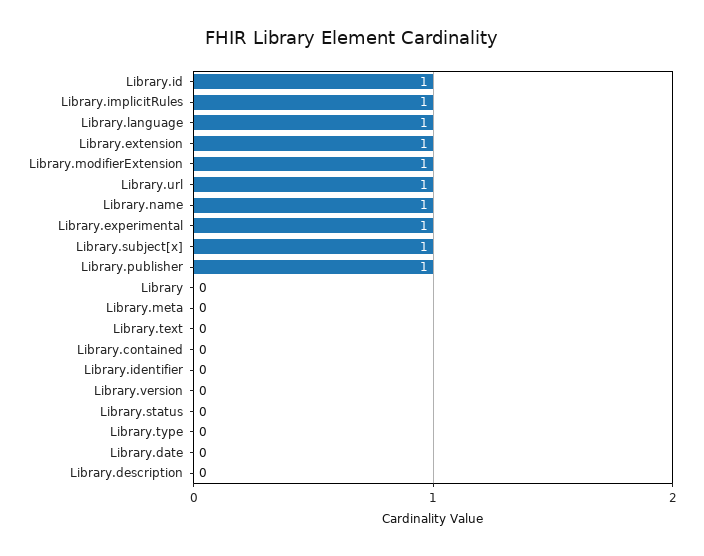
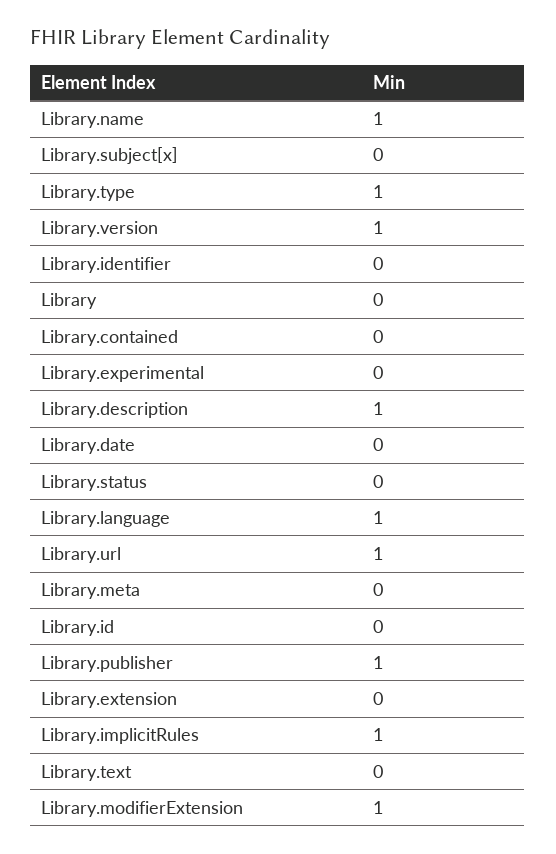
  {
-   "Library.id": 1,
+   "Library.id": 0,
    "Library.implicitRules": 1,
    "Library.language": 1,
-   "Library.extension": 1,
+   "Library.extension": 0,
    "Library.modifierExtension": 1,
    "Library.url": 1,
    "Library.name": 1,
-   "Library.experimental": 1,
+   "Library.experimental": 0,
-   "Library.subject[x]": 1,
+   "Library.subject[x]": 0,
    "Library.publisher": 1,
    "Library": 0,
    "Library.meta": 0,
    "Library.text": 0,
    "Library.contained": 0,
    "Library.identifier": 0,
-   "Library.version": 0,
+   "Library.version": 1,
    "Library.status": 0,
-   "Library.type": 0,
+   "Library.type": 1,
    "Library.date": 0,
-   "Library.description": 0
+   "Library.description": 1
  }

